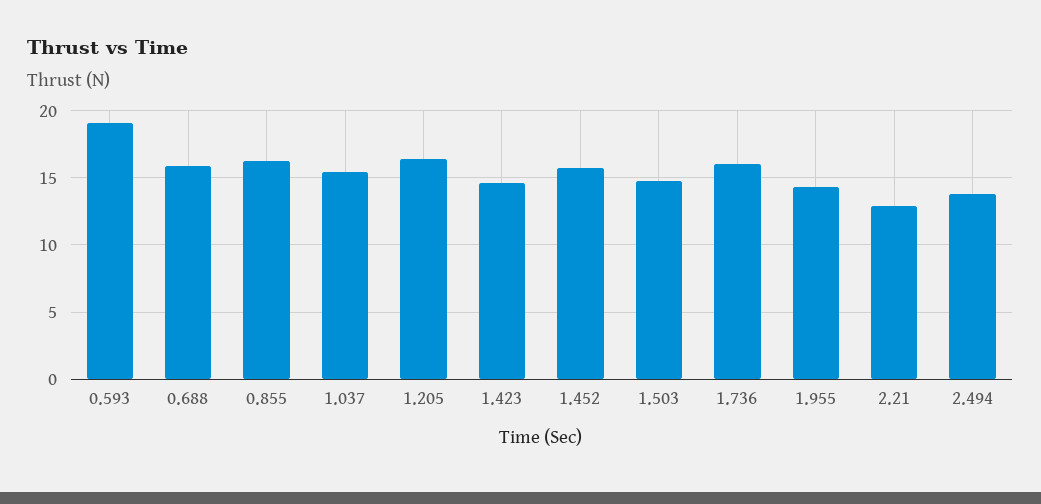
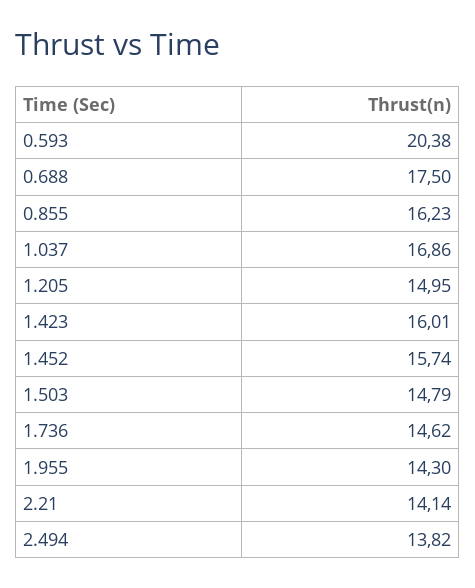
  {
-   "0.593": 19,
+   "0.593": 20.38,
-   "0.688": 16,
+   "0.688": 17.5,
    "0.855": 16.23,
-   "1.037": 15.5,
+   "1.037": 16.86,
-   "1.205": 16.5,
+   "1.205": 14.95,
-   "1.423": 14.5,
+   "1.423": 16.01,
    "1.452": 15.74,
    "1.503": 14.79,
-   "1.736": 16,
+   "1.736": 14.62,
    "1.955": 14.3,
-   "2.21": 13,
+   "2.21": 14.14,
    "2.494": 13.82
  }

